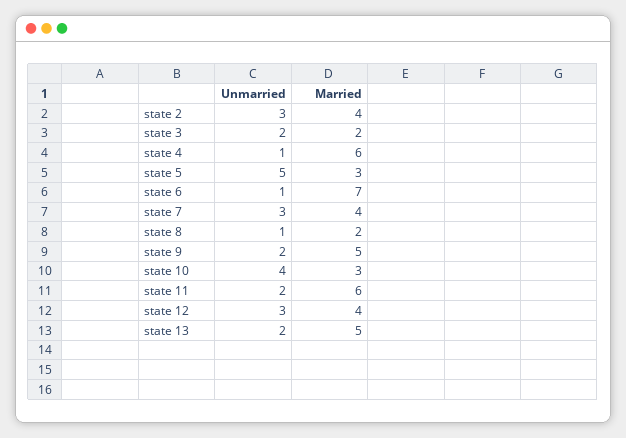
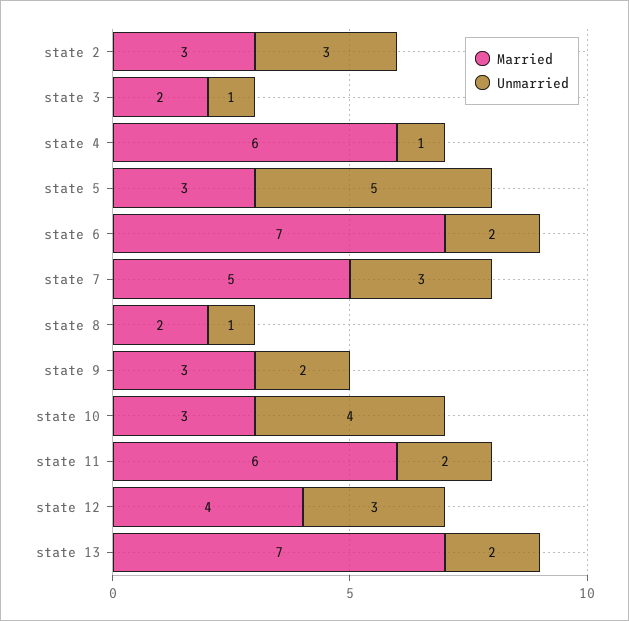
  {
    "Unmarried": {
      "state 2": 3,
-     "state 3": 2,
+     "state 3": 1,
      "state 4": 1,
      "state 5": 5,
-     "state 6": 1,
+     "state 6": 2,
      "state 7": 3,
      "state 8": 1,
      "state 9": 2,
      "state 10": 4,
      "state 11": 2,
      "state 12": 3,
      "state 13": 2
    },
    "Married": {
-     "state 2": 4,
+     "state 2": 3,
      "state 3": 2,
      "state 4": 6,
      "state 5": 3,
      "state 6": 7,
-     "state 7": 4,
+     "state 7": 5,
      "state 8": 2,
-     "state 9": 5,
+     "state 9": 3,
      "state 10": 3,
      "state 11": 6,
      "state 12": 4,
-     "state 13": 5
+     "state 13": 7
    }
  }

